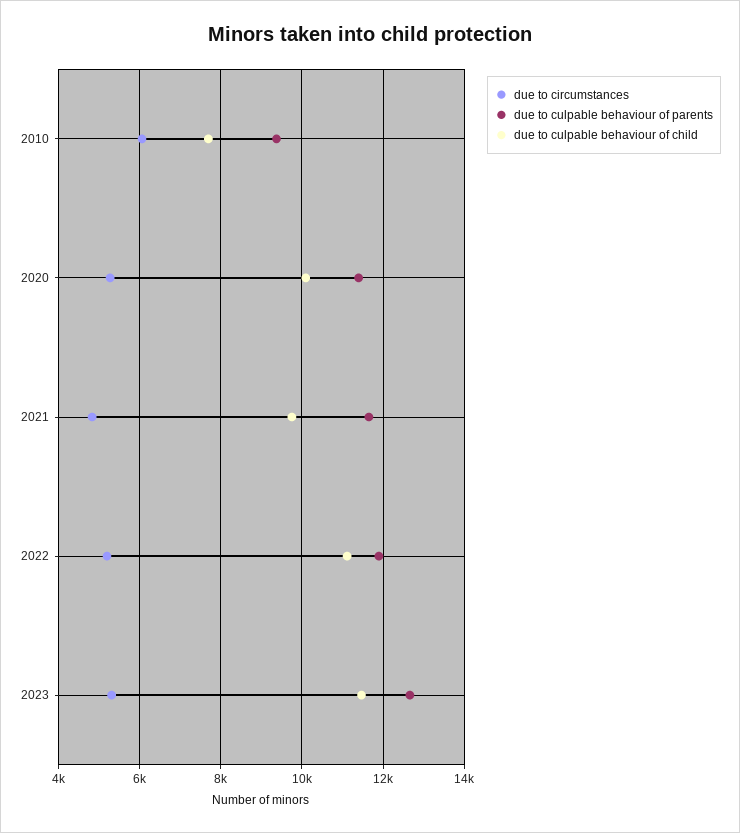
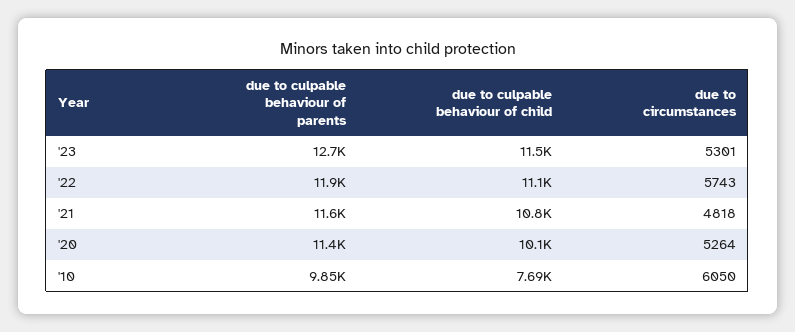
  {
    "due to circumstances": {
      "2010": 6050,
      "2020": 5264,
      "2021": 4818,
-     "2022": 5200,
+     "2022": 5743,
      "2023": 5301
    },
    "due to culpable behaviour of parents": {
-     "2010": 9400,
+     "2010": 9850,
      "2020": 11400,
      "2021": 11600,
      "2022": 11900,
      "2023": 12700
    },
    "due to culpable behaviour of child": {
      "2010": 7690,
      "2020": 10100,
-     "2021": 9800,
+     "2021": 10800,
      "2022": 11100,
      "2023": 11500
    }
  }

